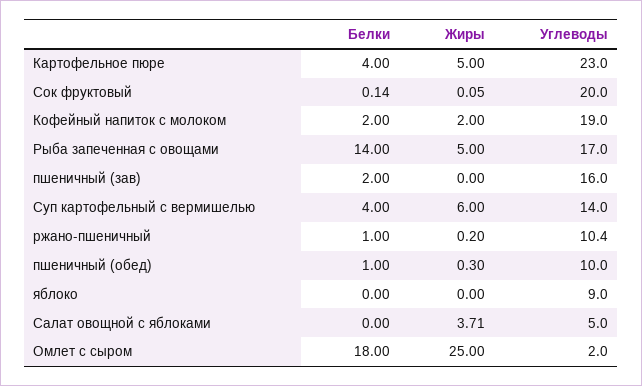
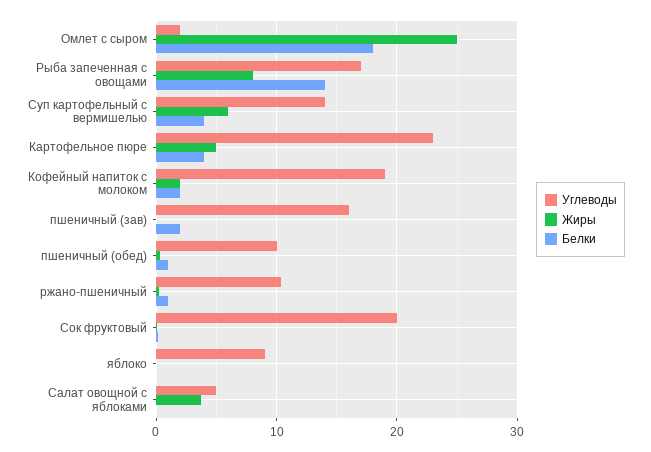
  {
    "Белки": {
      "Картофельное пюре": 4,
      "Сок фруктовый": 0.14,
      "Кофейный напиток с молоком": 2,
      "Рыба запеченная с овощами": 14,
      "пшеничный (зав)": 2,
      "Суп картофельный с вермишелью": 4,
      "ржано-пшеничный": 1,
      "пшеничный (обед)": 1,
      "яблоко": 0,
      "Салат овощной с яблоками": 0,
      "Омлет с сыром": 18
    },
    "Жиры": {
      "Картофельное пюре": 5,
      "Сок фруктовый": 0.05,
      "Кофейный напиток с молоком": 2,
-     "Рыба запеченная с овощами": 5,
+     "Рыба запеченная с овощами": 8,
      "пшеничный (зав)": 0,
      "Суп картофельный с вермишелью": 6,
      "ржано-пшеничный": 0.2,
      "пшеничный (обед)": 0.3,
      "яблоко": 0,
      "Салат овощной с яблоками": 3.71,
      "Омлет с сыром": 25
    },
    "Углеводы": {
      "Картофельное пюре": 23,
      "Сок фруктовый": 20,
      "Кофейный напиток с молоком": 19,
      "Рыба запеченная с овощами": 17,
      "пшеничный (зав)": 16,
      "Суп картофельный с вермишелью": 14,
      "ржано-пшеничный": 10.4,
      "пшеничный (обед)": 10,
      "яблоко": 9,
      "Салат овощной с яблоками": 5,
      "Омлет с сыром": 2
    }
  }

